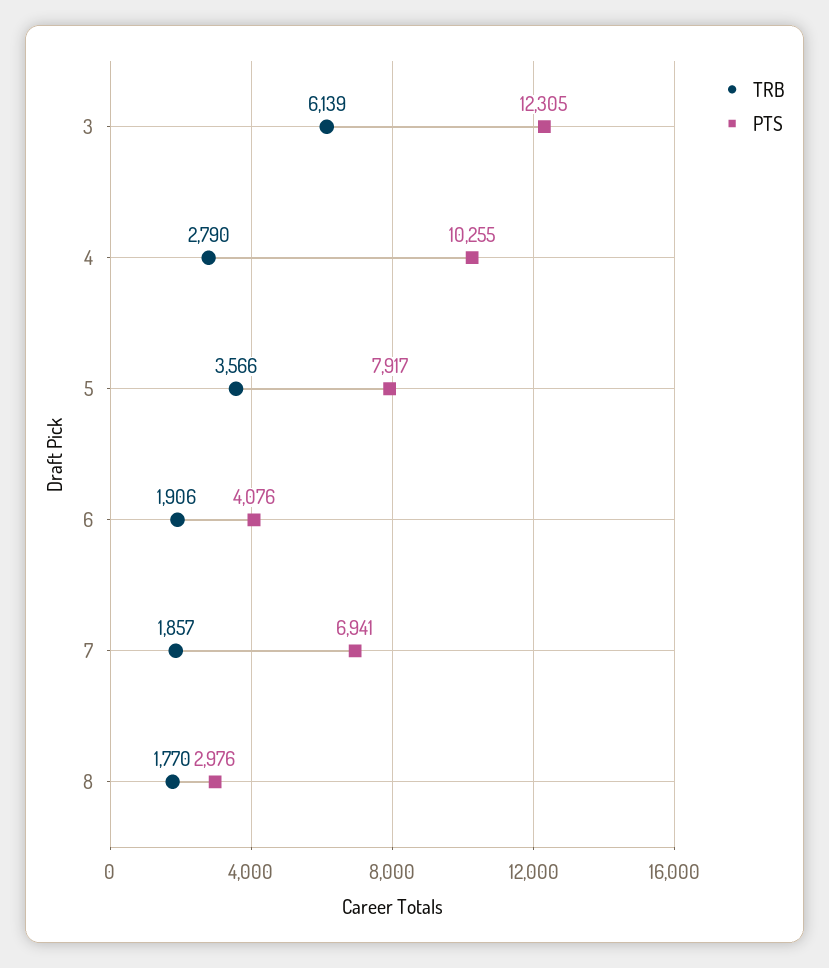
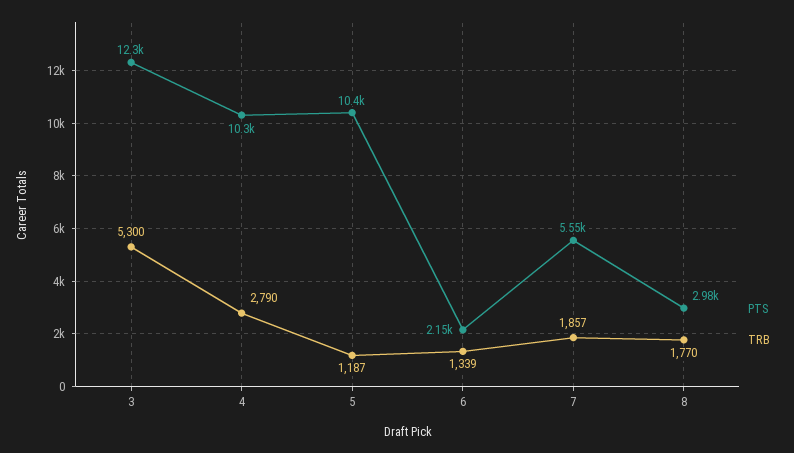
  {
    "TRB": {
-     "3": 6139,
+     "3": 5300,
      "4": 2790,
-     "5": 3566,
+     "5": 1187,
-     "6": 1906,
+     "6": 1339,
      "7": 1857,
      "8": 1770
    },
    "PTS": {
      "3": 12305,
      "4": 10255,
-     "5": 7917,
+     "5": 10400,
-     "6": 4076,
+     "6": 2150,
-     "7": 6941,
+     "7": 5550,
      "8": 2976
    }
  }

